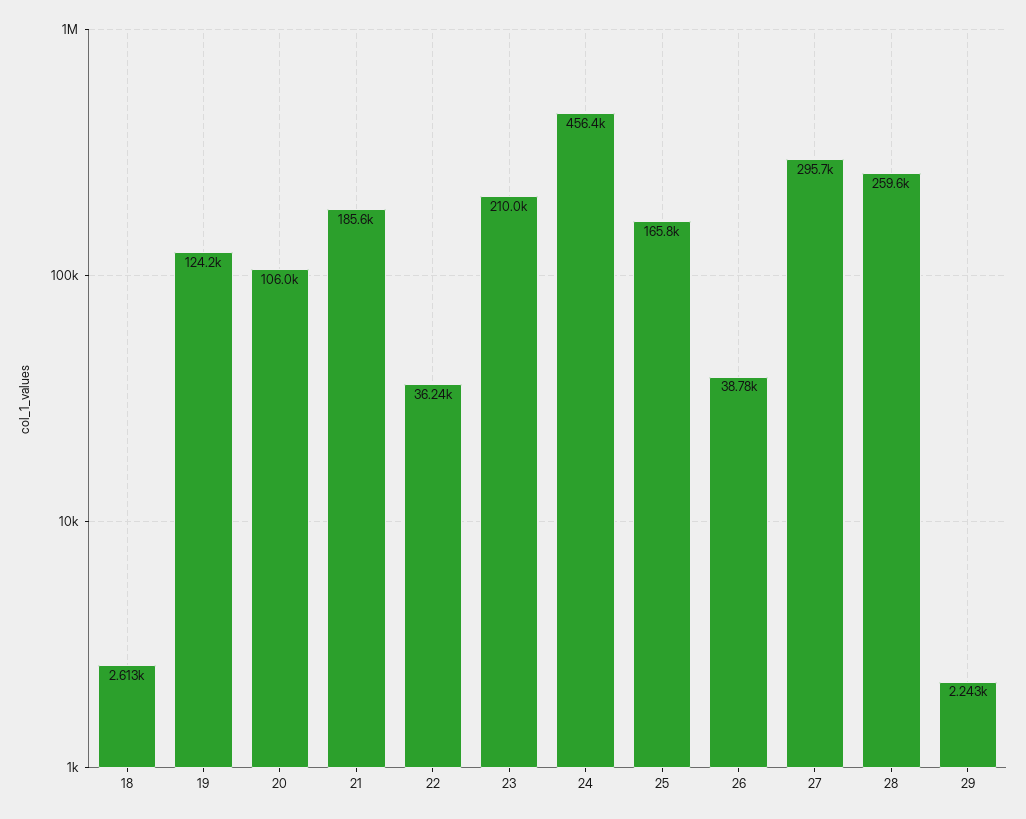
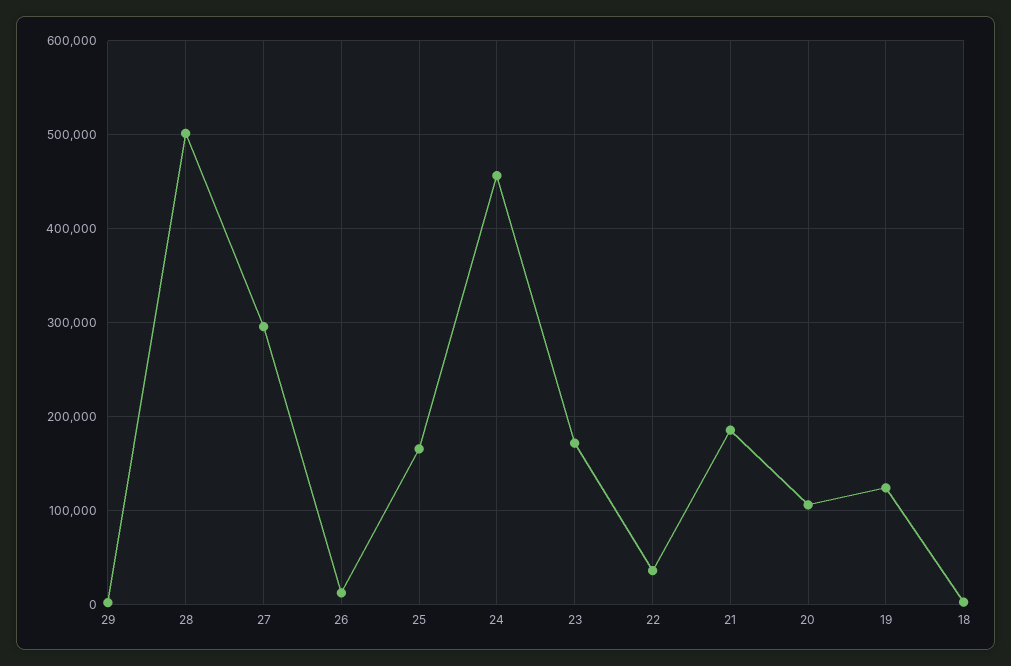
  {
    "18": 2613,
    "19": 124200,
    "20": 106000,
    "21": 185600,
    "22": 36240,
-   "23": 210000,
+   "23": 170000,
    "24": 456400,
    "25": 165800,
-   "26": 38780,
+   "26": 10000,
    "27": 295700,
-   "28": 259600,
+   "28": 500000,
    "29": 2243
  }

